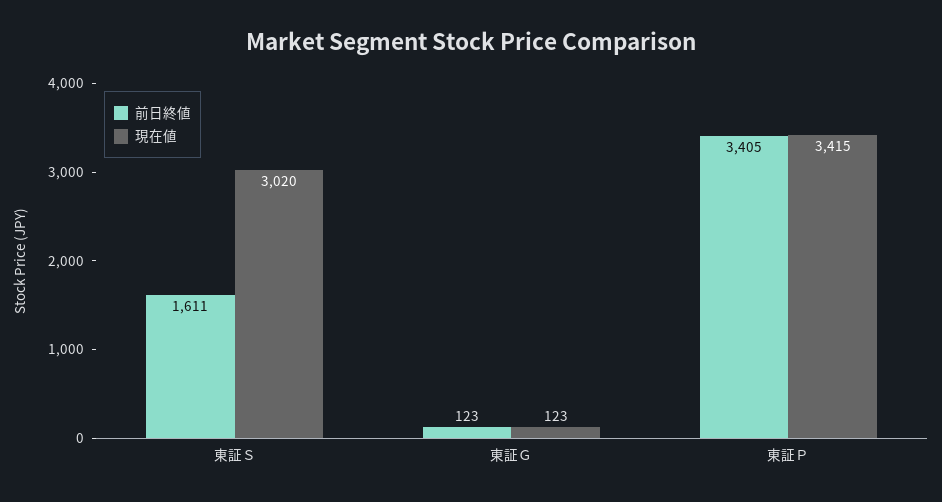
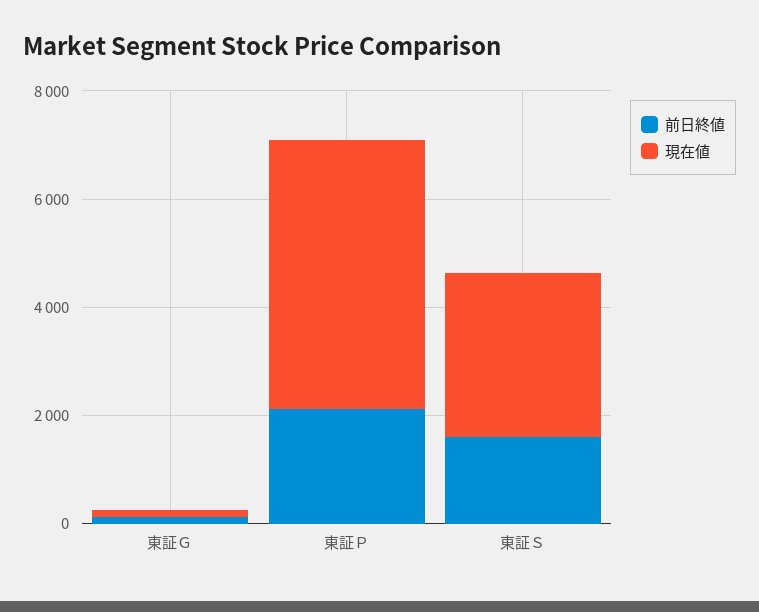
  {
    "前日終値": {
      "東証Ｓ": 1611,
      "東証Ｇ": 123,
-     "東証Ｐ": 3405
+     "東証Ｐ": 2000
    },
    "現在値": {
      "東証Ｓ": 3020,
      "東証Ｇ": 123,
-     "東証Ｐ": 3415
+     "東証Ｐ": 5000
    }
  }

